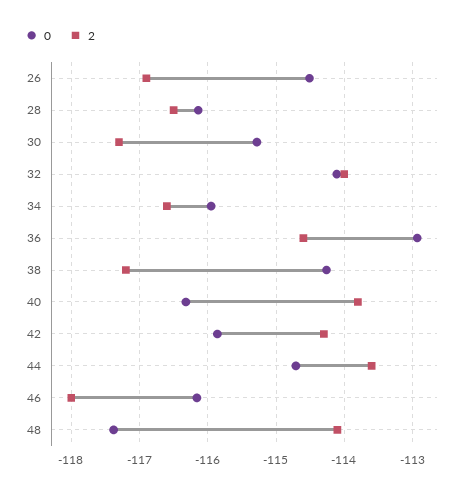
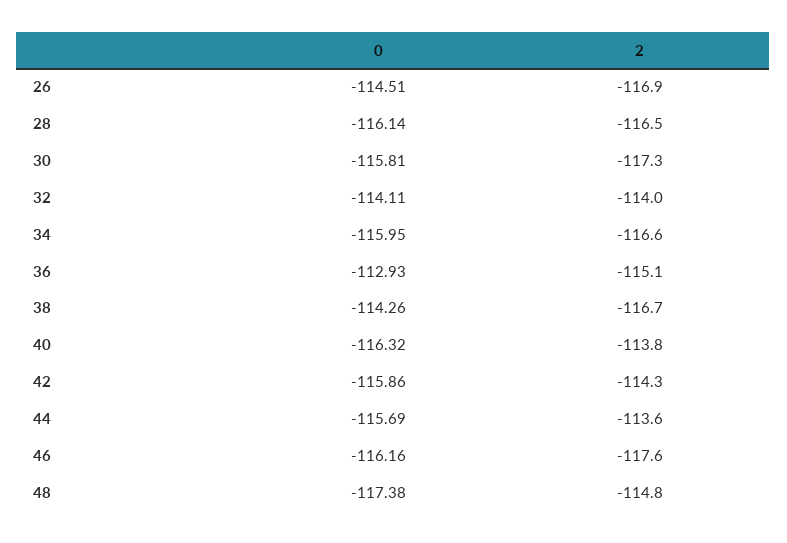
  {
    "0": {
      "26": -114.51,
      "28": -116.14,
-     "30": -115.3,
+     "30": -115.81,
      "32": -114.11,
      "34": -115.95,
      "36": -112.93,
      "38": -114.26,
      "40": -116.32,
      "42": -115.86,
-     "44": -114.7,
+     "44": -115.69,
      "46": -116.16,
      "48": -117.38
    },
    "2": {
      "26": -116.9,
      "28": -116.5,
      "30": -117.3,
      "32": -114,
      "34": -116.6,
-     "36": -114.6,
+     "36": -115.1,
-     "38": -117.2,
+     "38": -116.7,
      "40": -113.8,
      "42": -114.3,
      "44": -113.6,
-     "46": -118,
+     "46": -117.6,
-     "48": -114.1
+     "48": -114.8
    }
  }

